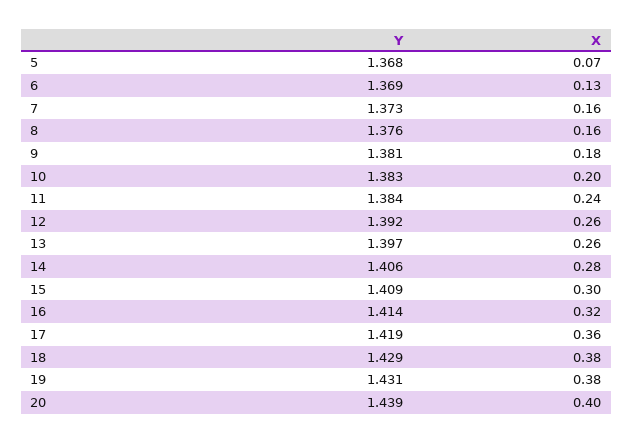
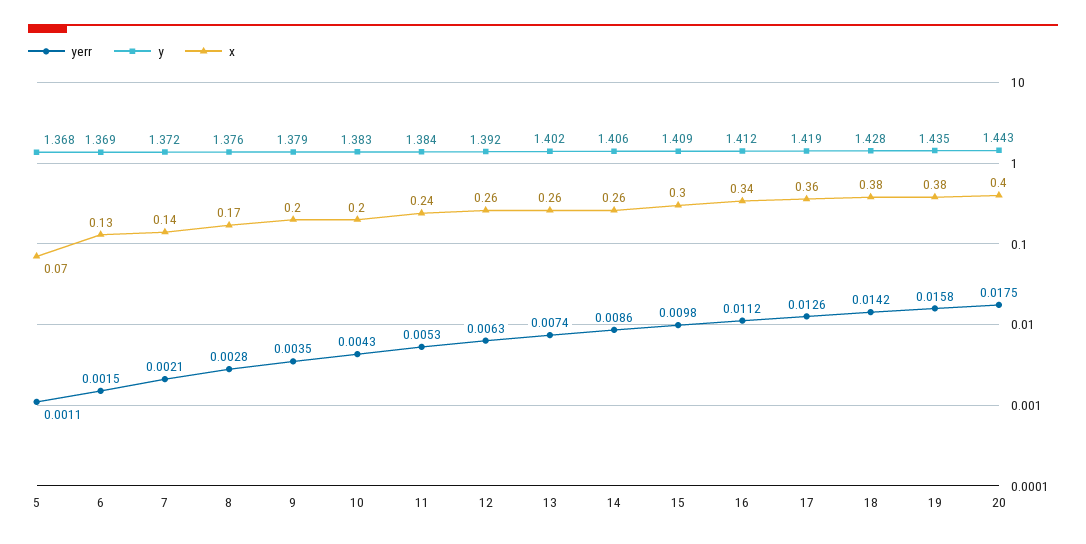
  {
    "Y": {
      "5": 1.368,
      "6": 1.369,
-     "7": 1.373,
+     "7": 1.372,
      "8": 1.376,
-     "9": 1.381,
+     "9": 1.379,
      "10": 1.383,
      "11": 1.384,
      "12": 1.392,
-     "13": 1.397,
+     "13": 1.402,
      "14": 1.406,
      "15": 1.409,
-     "16": 1.414,
+     "16": 1.412,
      "17": 1.419,
-     "18": 1.429,
+     "18": 1.428,
-     "19": 1.431,
+     "19": 1.435,
-     "20": 1.439
+     "20": 1.443
    },
    "X": {
      "5": 0.07,
      "6": 0.13,
-     "7": 0.16,
+     "7": 0.14,
-     "8": 0.16,
+     "8": 0.17,
-     "9": 0.18,
+     "9": 0.2,
      "10": 0.2,
      "11": 0.24,
      "12": 0.26,
      "13": 0.26,
-     "14": 0.28,
+     "14": 0.26,
      "15": 0.3,
-     "16": 0.32,
+     "16": 0.34,
      "17": 0.36,
      "18": 0.38,
      "19": 0.38,
      "20": 0.4
-   }
+   },
+   "yerr": {
+     "5": 0.0011,
+     "6": 0.0015,
+     "7": 0.0021,
+     "8": 0.0028,
+     "9": 0.0035,
+     "10": 0.0043,
+     "11": 0.0053,
+     "12": 0.0063,
+     "13": 0.0074,
+     "14": 0.0086,
+     "15": 0.0098,
+     "16": 0.0112,
+     "17": 0.0126,
+     "18": 0.0142,
+     "19": 0.0158,
+     "20": 0.0175
+   }
  }

